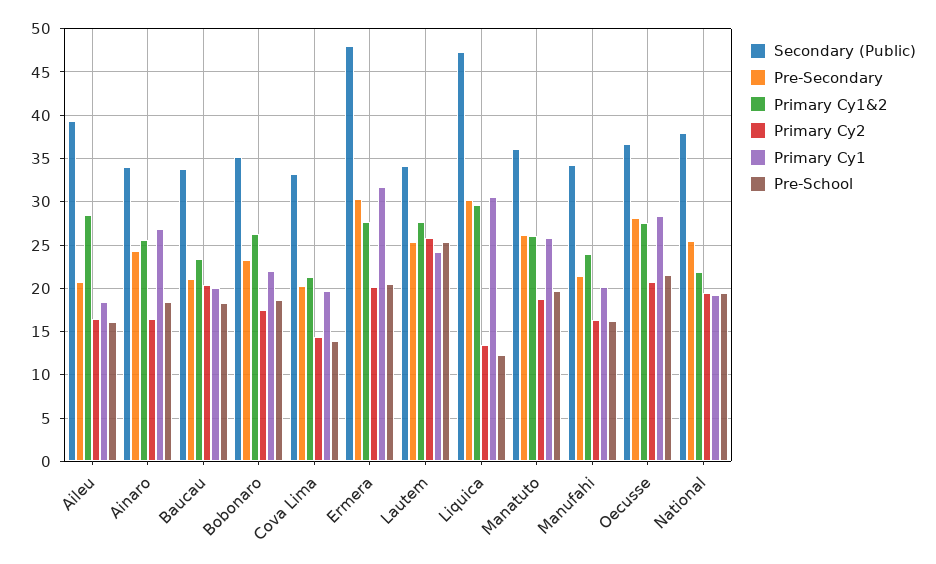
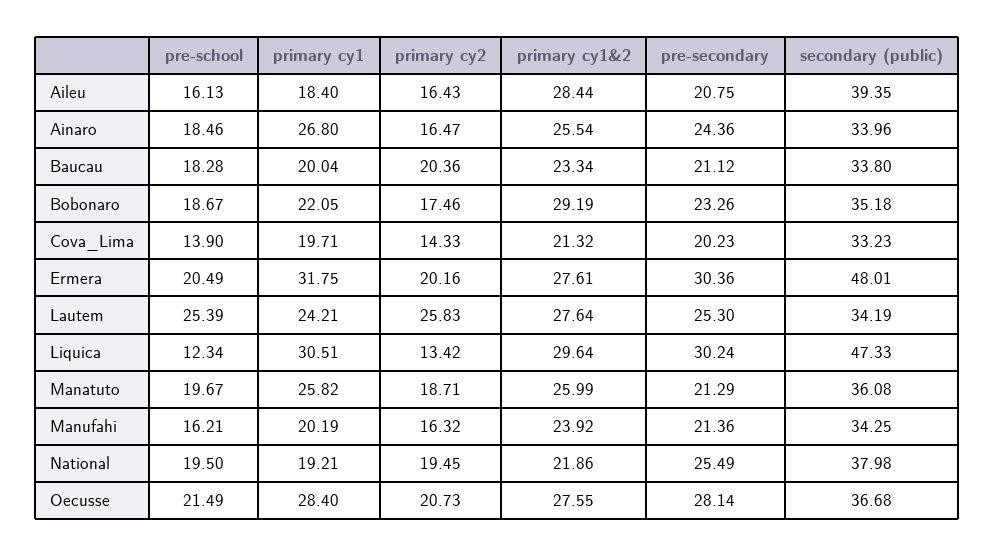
  {
    "Secondary (Public)": {
      "Aileu": 39.35,
      "Ainaro": 33.96,
      "Baucau": 33.8,
      "Bobonaro": 35.18,
      "Cova Lima": 33.23,
      "Ermera": 48.01,
      "Lautem": 34.19,
      "Liquica": 47.33,
      "Manatuto": 36.08,
      "Manufahi": 34.25,
      "Oecusse": 36.68,
      "National": 37.98
    },
    "Pre-Secondary": {
      "Aileu": 20.75,
      "Ainaro": 24.36,
      "Baucau": 21.12,
      "Bobonaro": 23.26,
      "Cova Lima": 20.23,
      "Ermera": 30.36,
      "Lautem": 25.3,
      "Liquica": 30.24,
-     "Manatuto": 26,
+     "Manatuto": 21.29,
      "Manufahi": 21.36,
      "Oecusse": 28.14,
      "National": 25.49
    },
    "Primary Cy1&2": {
      "Aileu": 28.44,
      "Ainaro": 25.54,
      "Baucau": 23.34,
-     "Bobonaro": 26,
+     "Bobonaro": 29.19,
      "Cova Lima": 21.32,
      "Ermera": 27.61,
      "Lautem": 27.64,
      "Liquica": 29.64,
      "Manatuto": 25.99,
      "Manufahi": 23.92,
      "Oecusse": 27.55,
      "National": 21.86
    },
    "Primary Cy2": {
      "Aileu": 16.43,
      "Ainaro": 16.47,
      "Baucau": 20.36,
      "Bobonaro": 17.46,
      "Cova Lima": 14.33,
      "Ermera": 20.16,
      "Lautem": 25.83,
      "Liquica": 13.42,
      "Manatuto": 18.71,
      "Manufahi": 16.32,
      "Oecusse": 20.73,
      "National": 19.45
    },
    "Primary Cy1": {
      "Aileu": 18.4,
      "Ainaro": 26.8,
      "Baucau": 20.04,
      "Bobonaro": 22.05,
      "Cova Lima": 19.71,
      "Ermera": 31.75,
      "Lautem": 24.21,
      "Liquica": 30.51,
      "Manatuto": 25.82,
      "Manufahi": 20.19,
      "Oecusse": 28.4,
      "National": 19.21
    },
    "Pre-School": {
      "Aileu": 16.13,
      "Ainaro": 18.46,
      "Baucau": 18.28,
      "Bobonaro": 18.67,
      "Cova Lima": 13.9,
      "Ermera": 20.49,
      "Lautem": 25.39,
      "Liquica": 12.34,
      "Manatuto": 19.67,
      "Manufahi": 16.21,
      "Oecusse": 21.49,
      "National": 19.5
    }
  }

